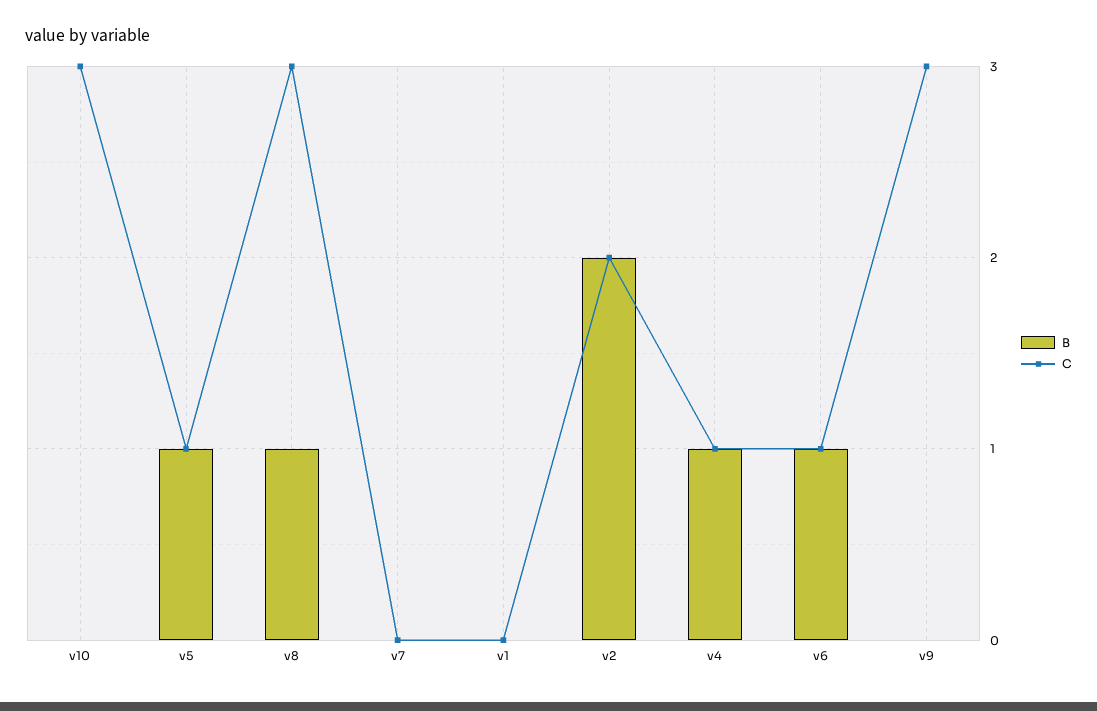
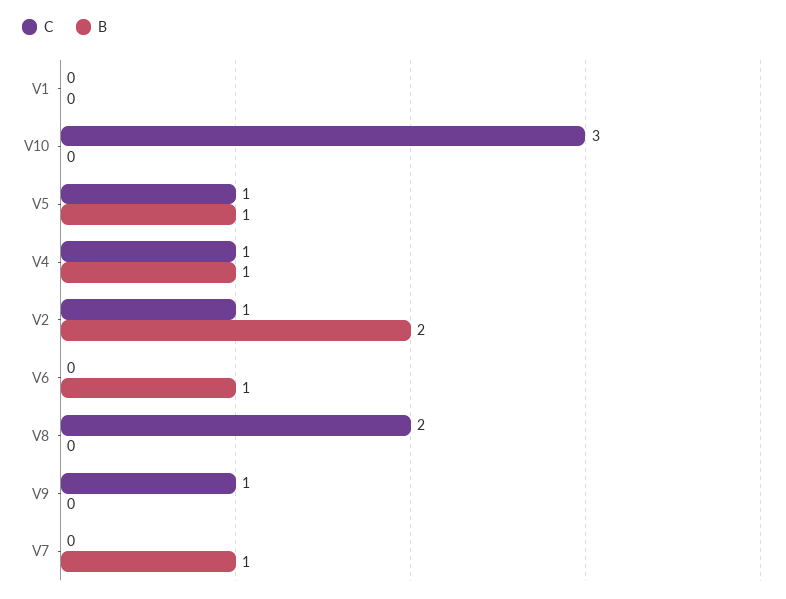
  {
    "B": {
      "v10": 0,
      "v5": 1,
-     "v8": 1,
+     "v8": 0,
-     "v7": 0,
+     "v7": 1,
      "v1": 0,
      "v2": 2,
      "v4": 1,
      "v6": 1,
      "v9": 0
    },
    "C": {
      "v10": 3,
      "v5": 1,
-     "v8": 3,
+     "v8": 2,
      "v7": 0,
      "v1": 0,
-     "v2": 2,
+     "v2": 1,
      "v4": 1,
-     "v6": 1,
+     "v6": 0,
-     "v9": 3
+     "v9": 1
    }
  }

